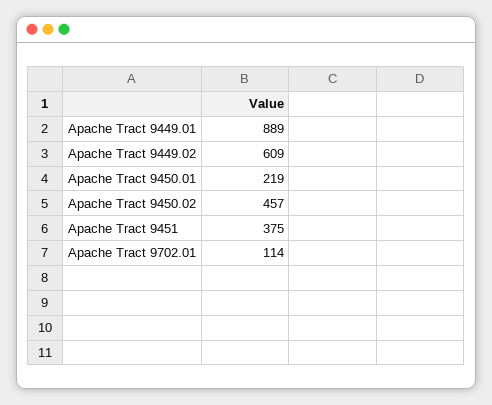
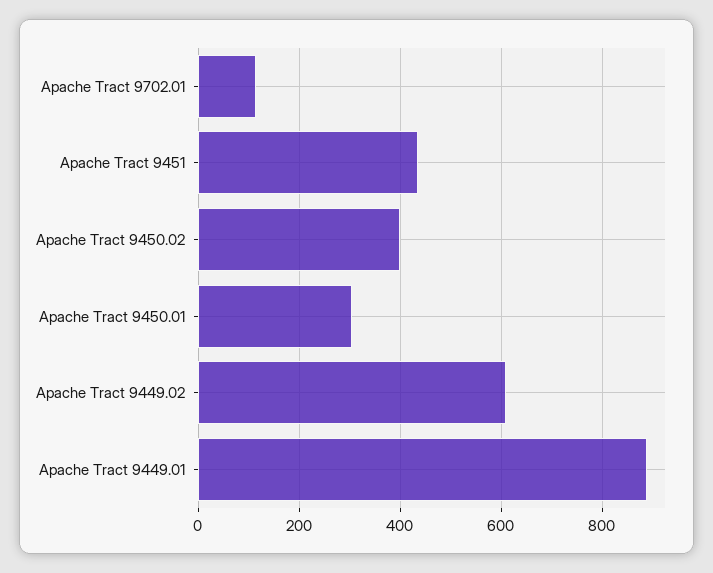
  {
    "Apache Tract 9449.01": 889,
    "Apache Tract 9449.02": 609,
-   "Apache Tract 9450.01": 219,
+   "Apache Tract 9450.01": 300,
-   "Apache Tract 9450.02": 457,
+   "Apache Tract 9450.02": 400,
-   "Apache Tract 9451": 375,
+   "Apache Tract 9451": 440,
    "Apache Tract 9702.01": 114
  }

